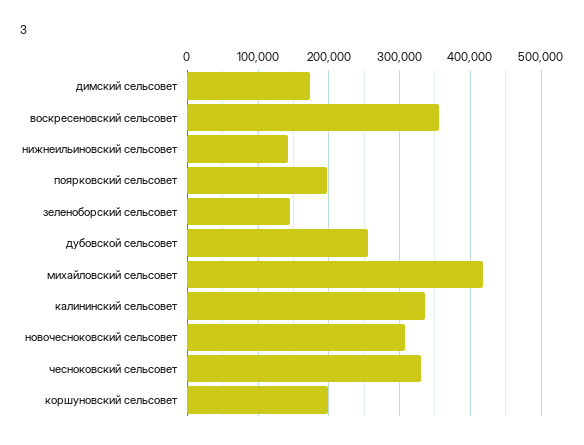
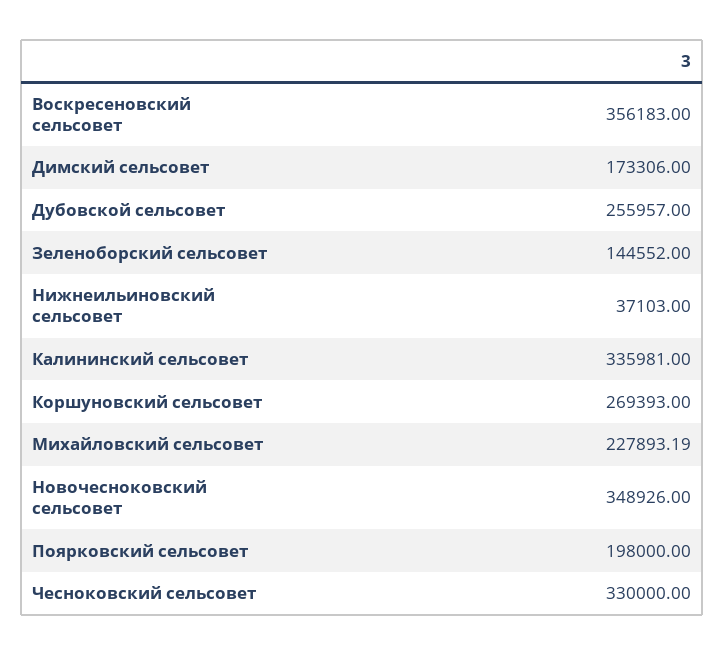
  {
    "димский сельсовет": 173306,
    "воскресеновский сельсовет": 356183,
-   "нижнеильиновский сельсовет": 140000,
+   "нижнеильиновский сельсовет": 37103,
    "поярковский сельсовет": 198000,
    "зеленоборский сельсовет": 144552,
    "дубовской сельсовет": 255957,
-   "михайловский сельсовет": 420000,
+   "михайловский сельсовет": 227893.19,
    "калининский сельсовет": 335981,
-   "новочесноковский сельсовет": 310000,
+   "новочесноковский сельсовет": 348926,
    "чесноковский сельсовет": 330000,
-   "коршуновский сельсовет": 200000
+   "коршуновский сельсовет": 269393
  }

